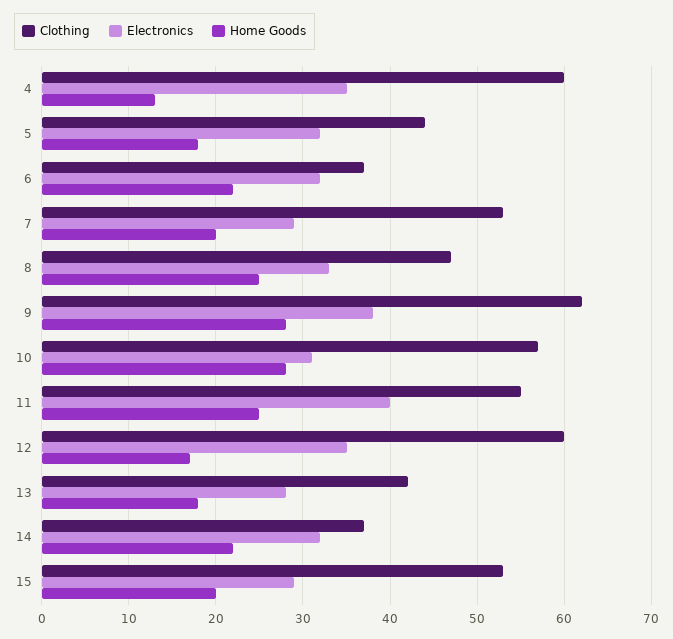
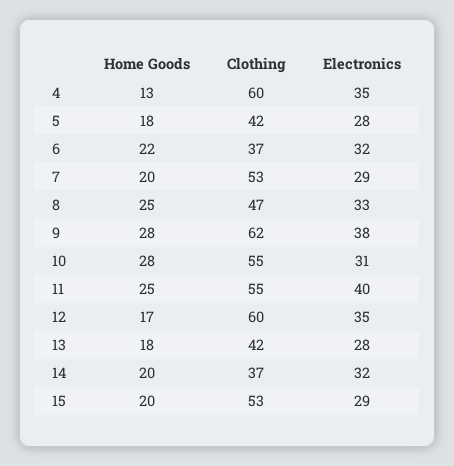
  {
    "Clothing": {
      "4": 60,
-     "5": 44,
+     "5": 42,
      "6": 37,
      "7": 53,
      "8": 47,
      "9": 62,
-     "10": 57,
+     "10": 55,
      "11": 55,
      "12": 60,
      "13": 42,
      "14": 37,
      "15": 53
    },
    "Electronics": {
      "4": 35,
-     "5": 32,
+     "5": 28,
      "6": 32,
      "7": 29,
      "8": 33,
      "9": 38,
      "10": 31,
      "11": 40,
      "12": 35,
      "13": 28,
      "14": 32,
      "15": 29
    },
    "Home Goods": {
      "4": 13,
      "5": 18,
      "6": 22,
      "7": 20,
      "8": 25,
      "9": 28,
      "10": 28,
      "11": 25,
      "12": 17,
      "13": 18,
-     "14": 22,
+     "14": 20,
      "15": 20
    }
  }

